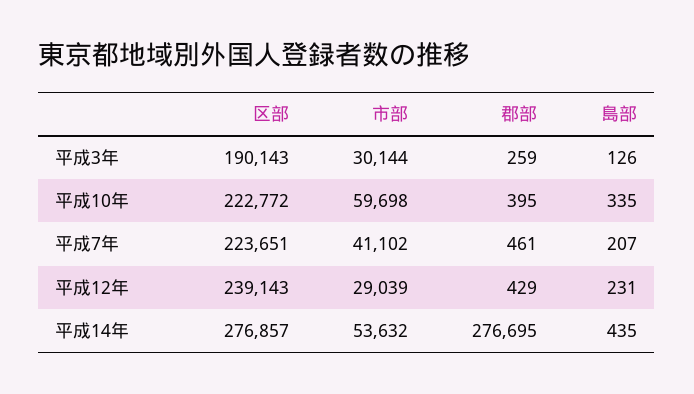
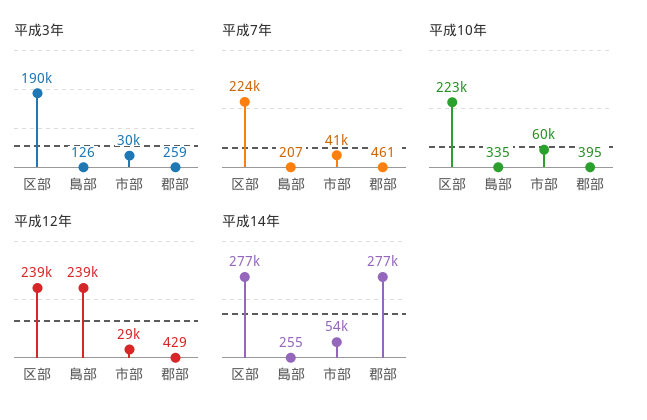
  {
    "平成3年": {
      "区部": 190143,
      "市部": 30144,
      "郡部": 259,
      "島部": 126
    },
    "平成10年": {
      "区部": 222772,
      "市部": 59698,
      "郡部": 395,
      "島部": 335
    },
    "平成7年": {
      "区部": 223651,
      "市部": 41102,
      "郡部": 461,
      "島部": 207
    },
    "平成12年": {
      "区部": 239143,
      "市部": 29039,
      "郡部": 429,
-     "島部": 231
+     "島部": 239000
    },
    "平成14年": {
      "区部": 276857,
      "市部": 53632,
      "郡部": 276695,
-     "島部": 435
+     "島部": 255
    }
  }

